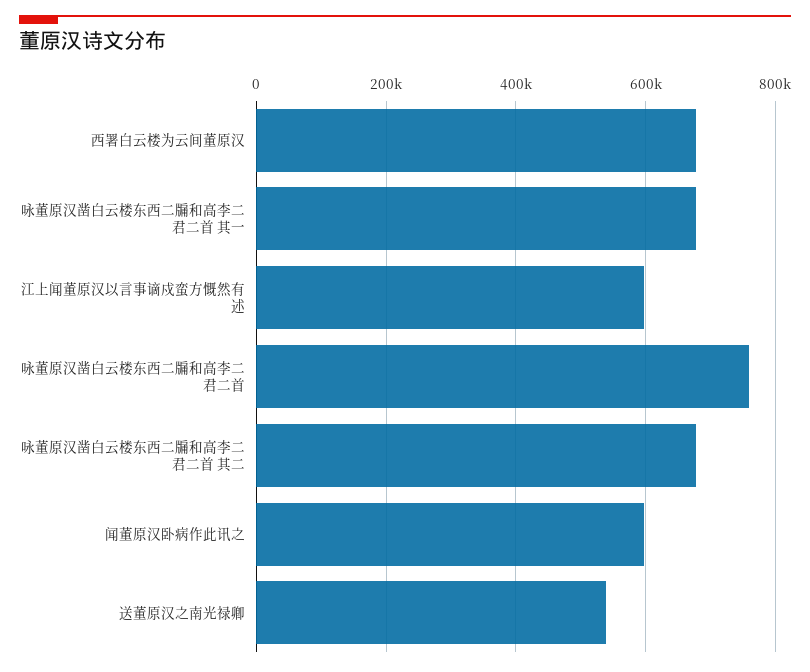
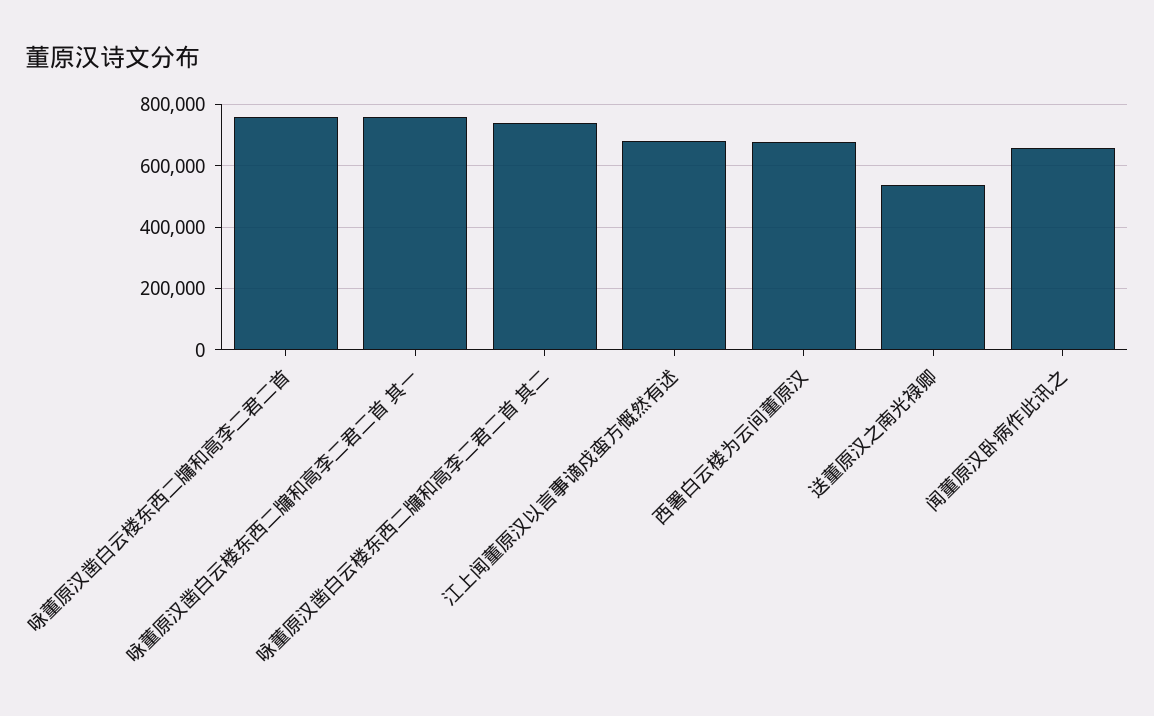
  {
    "西署白云楼为云间董原汉": 680000,
-   "咏董原汉凿白云楼东西二牖和高李二君二首 其一": 680000,
+   "咏董原汉凿白云楼东西二牖和高李二君二首 其一": 760000,
-   "江上闻董原汉以言事谪戍蛮方慨然有述": 600000,
+   "江上闻董原汉以言事谪戍蛮方慨然有述": 680000,
    "咏董原汉凿白云楼东西二牖和高李二君二首": 760000,
-   "咏董原汉凿白云楼东西二牖和高李二君二首 其二": 680000,
+   "咏董原汉凿白云楼东西二牖和高李二君二首 其二": 740000,
-   "闻董原汉卧病作此讯之": 600000,
+   "闻董原汉卧病作此讯之": 660000,
    "送董原汉之南光禄卿": 540000
  }

